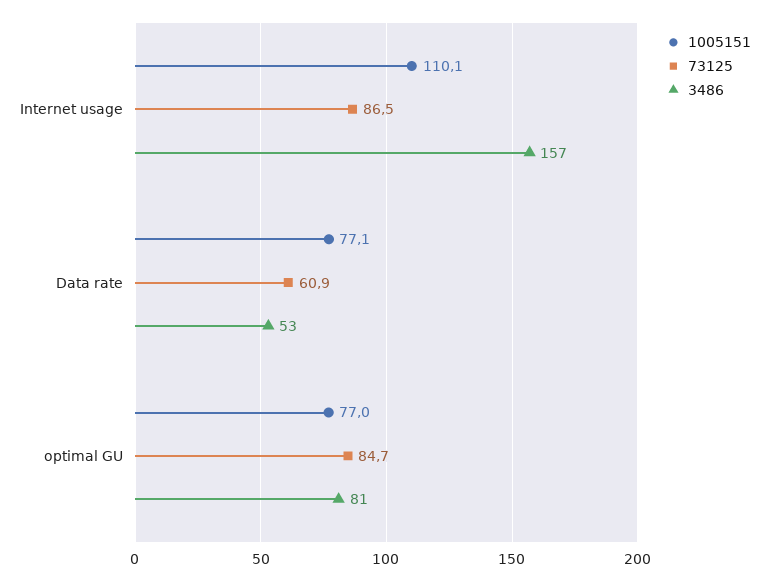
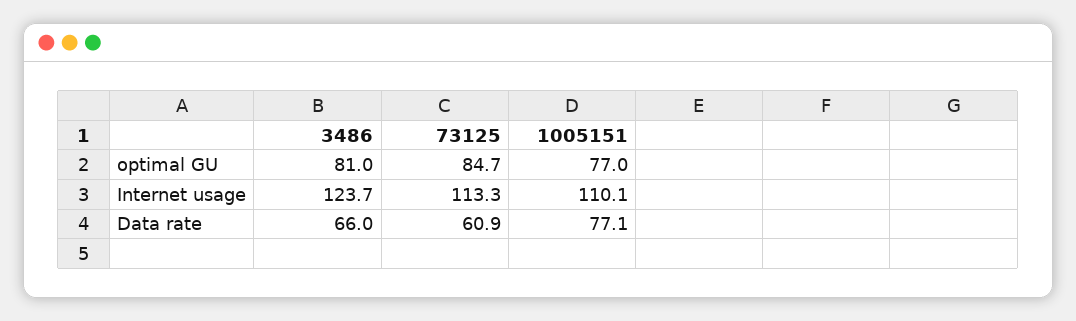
  {
    "1005151": {
      "Internet usage": 110.1,
      "Data rate": 77.1,
      "optimal GU": 77
    },
    "73125": {
-     "Internet usage": 86.5,
+     "Internet usage": 113.3,
      "Data rate": 60.9,
      "optimal GU": 84.7
    },
    "3486": {
-     "Internet usage": 157,
+     "Internet usage": 123.7,
-     "Data rate": 53,
+     "Data rate": 66,
      "optimal GU": 81
    }
  }

